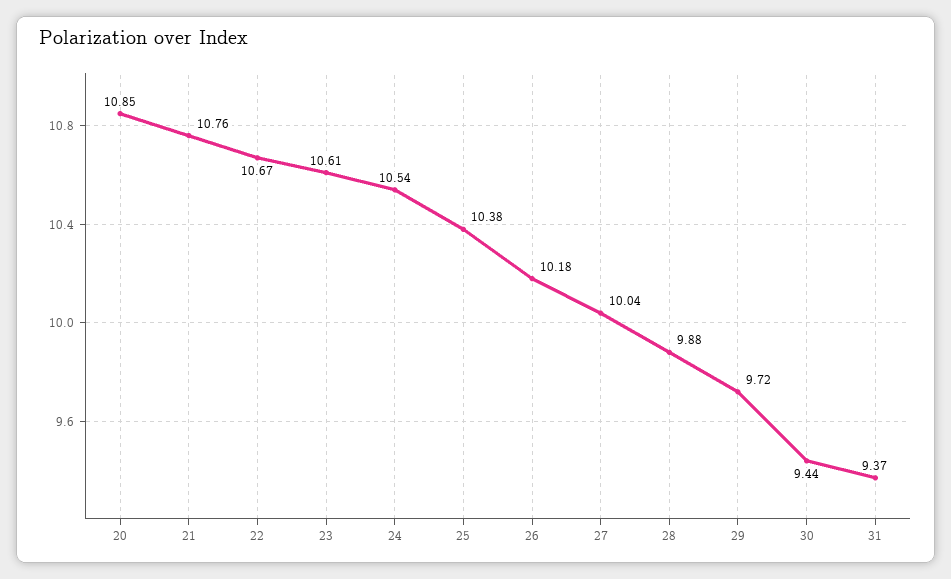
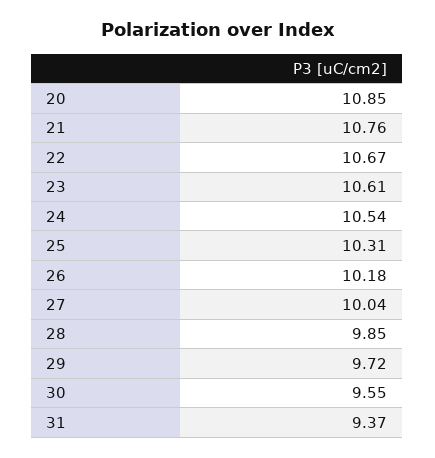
  {
    "20": 10.85,
    "21": 10.76,
    "22": 10.67,
    "23": 10.61,
    "24": 10.54,
-   "25": 10.38,
+   "25": 10.31,
    "26": 10.18,
    "27": 10.04,
-   "28": 9.88,
+   "28": 9.85,
    "29": 9.72,
-   "30": 9.44,
+   "30": 9.55,
    "31": 9.37
  }

